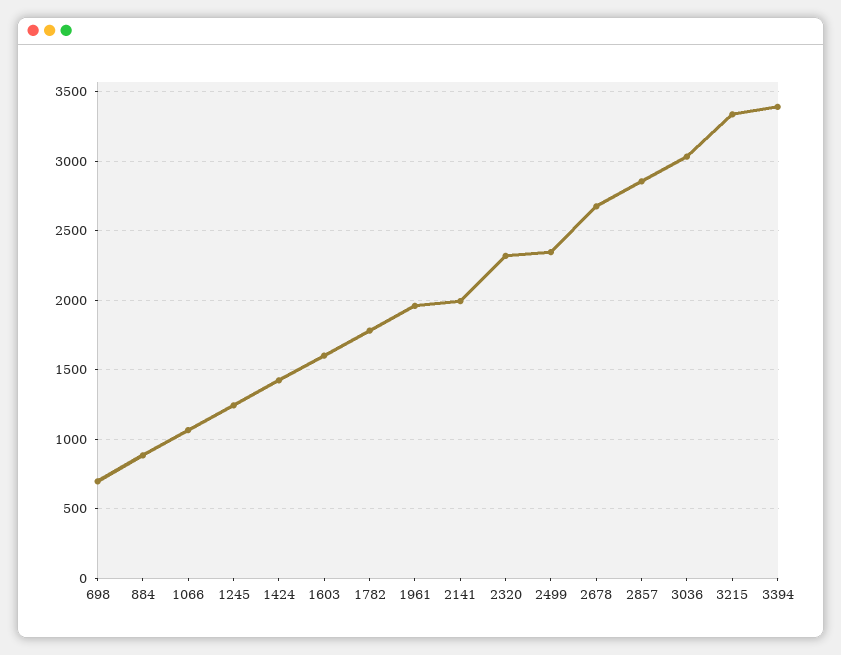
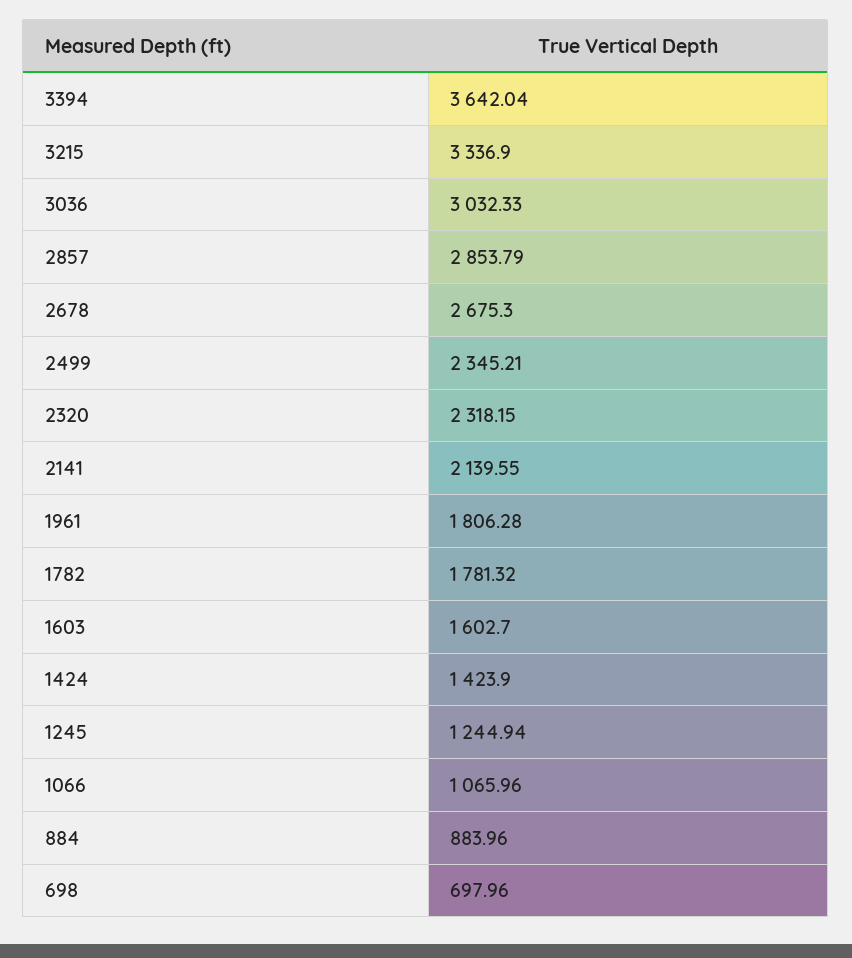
  {
    "698": 697.96,
    "884": 883.96,
    "1066": 1065.96,
    "1245": 1244.94,
    "1424": 1423.9,
    "1603": 1602.7,
    "1782": 1781.32,
-   "1961": 1950,
+   "1961": 1806.28,
-   "2141": 2000,
+   "2141": 2139.55,
    "2320": 2318.15,
    "2499": 2345.21,
    "2678": 2675.3,
    "2857": 2853.79,
    "3036": 3032.33,
    "3215": 3336.9,
-   "3394": 3400
+   "3394": 3642.04
  }

